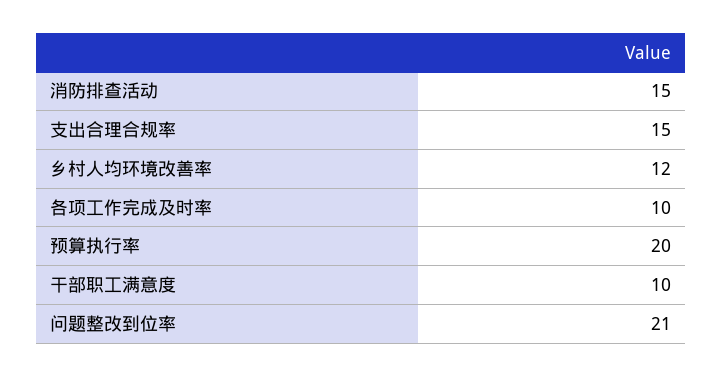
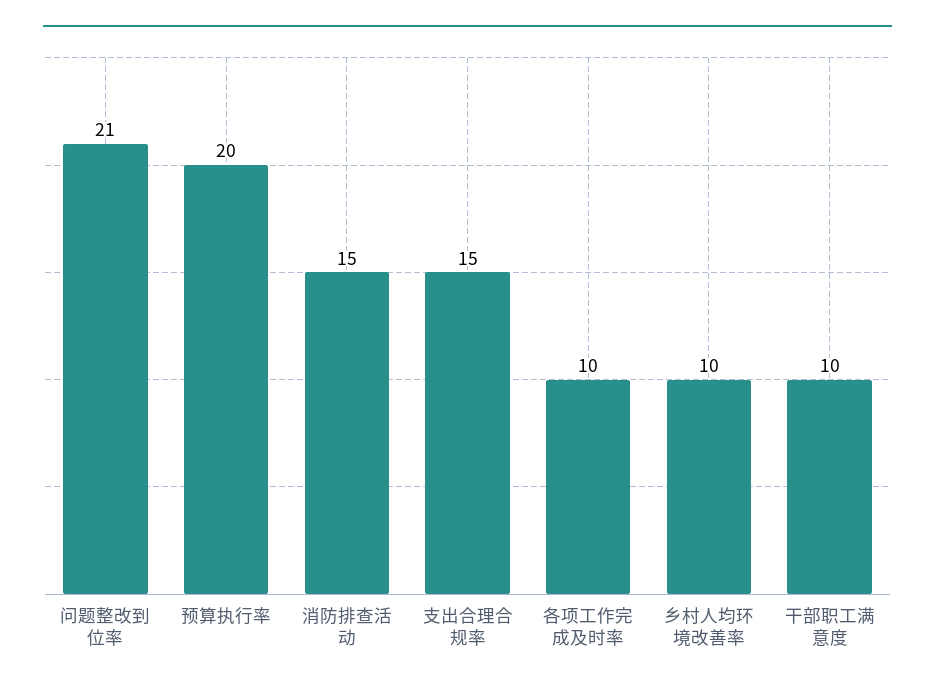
  {
    "消防排查活动": 15,
    "支出合理合规率": 15,
-   "乡村人均环境改善率": 12,
+   "乡村人均环境改善率": 10,
    "各项工作完成及时率": 10,
    "预算执行率": 20,
    "干部职工满意度": 10,
    "问题整改到位率": 21
  }

